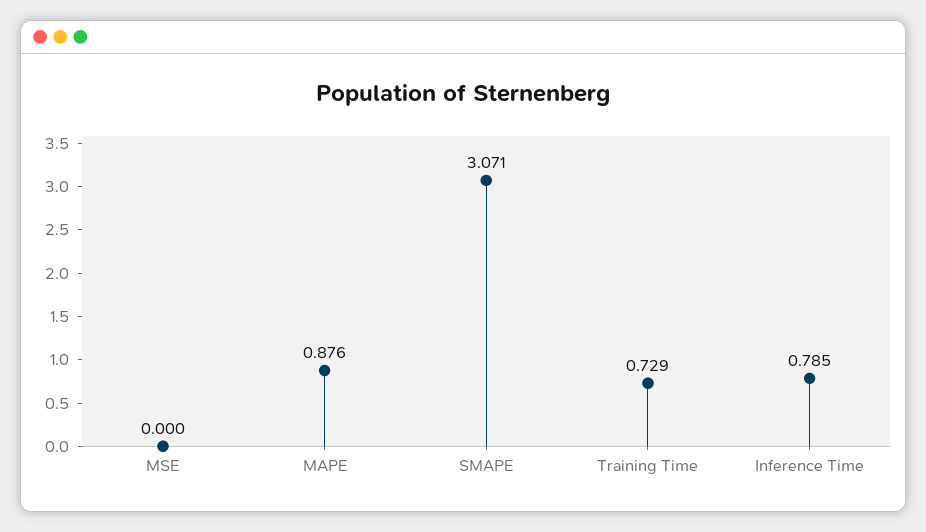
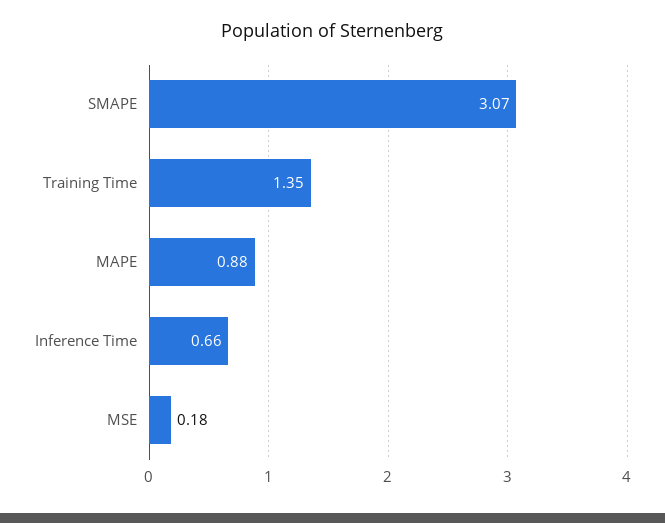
  {
-   "MSE": 0,
+   "MSE": 0.18,
    "MAPE": 0.876,
    "SMAPE": 3.071,
-   "Training Time": 0.729,
+   "Training Time": 1.35,
-   "Inference Time": 0.785
+   "Inference Time": 0.66
  }

